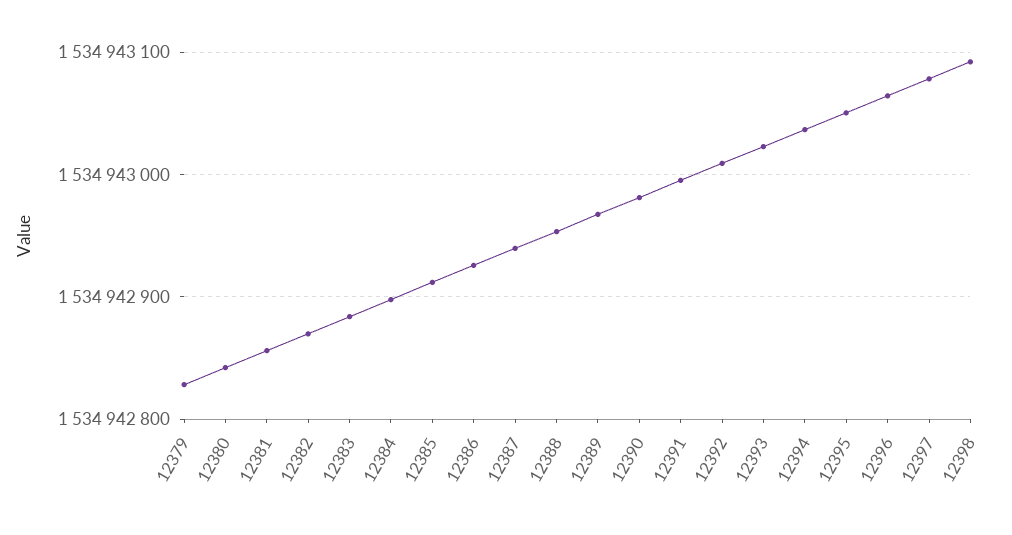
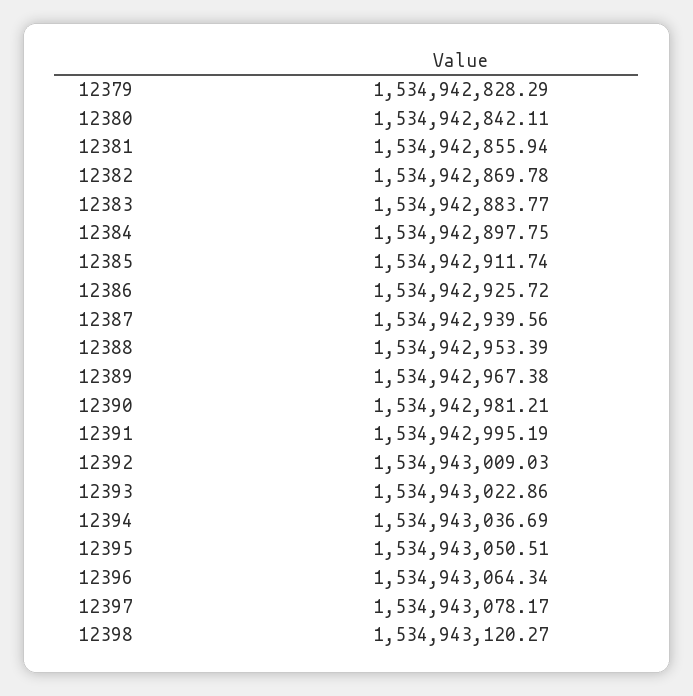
  {
    "12379": 1534942828.29,
    "12380": 1534942842.11,
    "12381": 1534942855.94,
    "12382": 1534942869.78,
    "12383": 1534942883.77,
    "12384": 1534942897.75,
    "12385": 1534942911.74,
    "12386": 1534942925.72,
    "12387": 1534942939.56,
    "12388": 1534942953.39,
    "12389": 1534942967.38,
    "12390": 1534942981.21,
    "12391": 1534942995.19,
    "12392": 1534943009.03,
    "12393": 1534943022.86,
    "12394": 1534943036.69,
    "12395": 1534943050.51,
    "12396": 1534943064.34,
    "12397": 1534943078.17,
-   "12398": 1534943090
+   "12398": 1534943120.27
  }

